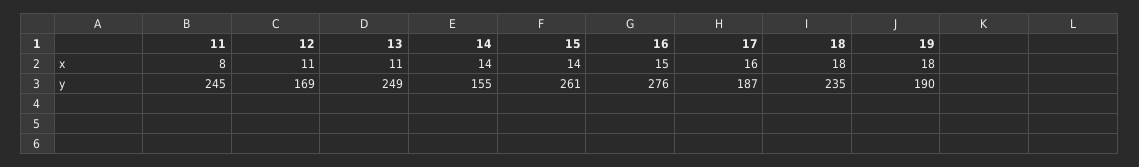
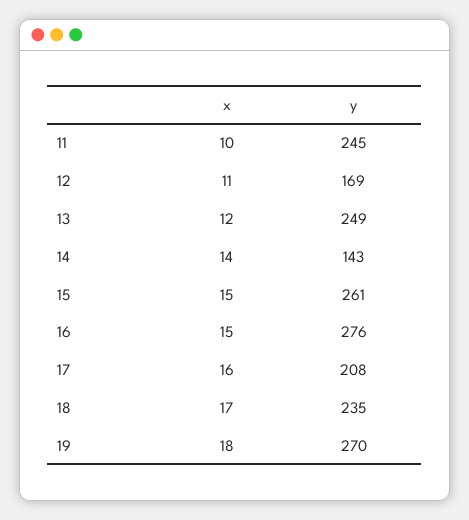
  {
    "11": {
-     "x": 8,
+     "x": 10,
      "y": 245
    },
    "12": {
      "x": 11,
      "y": 169
    },
    "13": {
-     "x": 11,
+     "x": 12,
      "y": 249
    },
    "14": {
      "x": 14,
-     "y": 155
+     "y": 143
    },
    "15": {
-     "x": 14,
+     "x": 15,
      "y": 261
    },
    "16": {
      "x": 15,
      "y": 276
    },
    "17": {
      "x": 16,
-     "y": 187
+     "y": 208
    },
    "18": {
-     "x": 18,
+     "x": 17,
      "y": 235
    },
    "19": {
      "x": 18,
-     "y": 190
+     "y": 270
    }
  }

